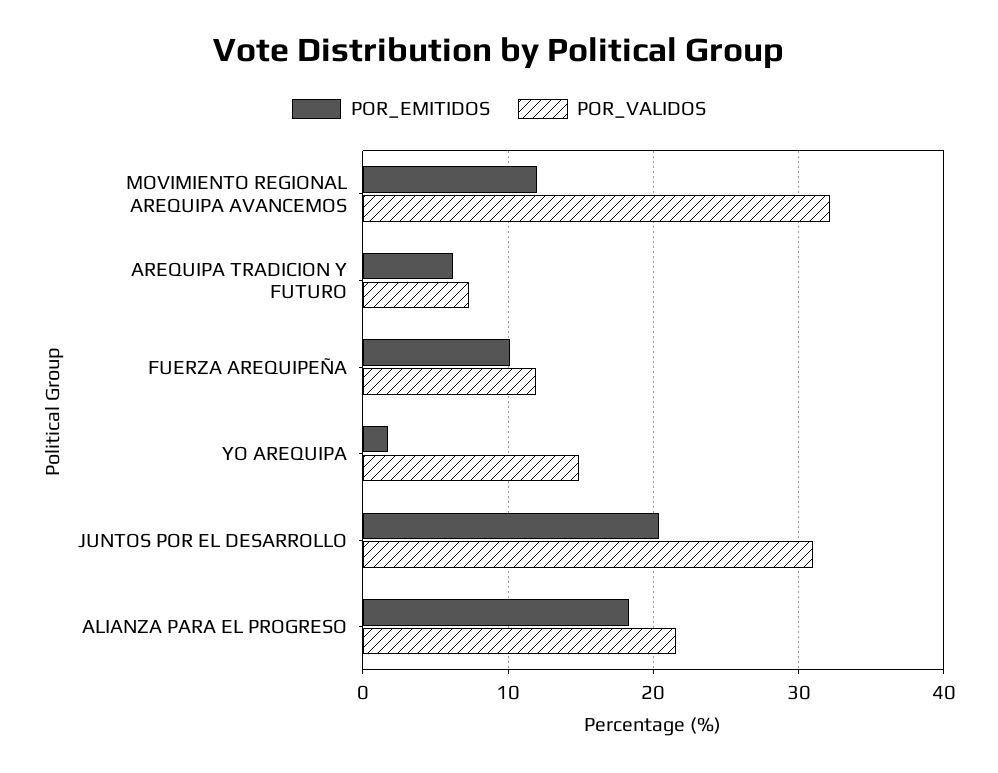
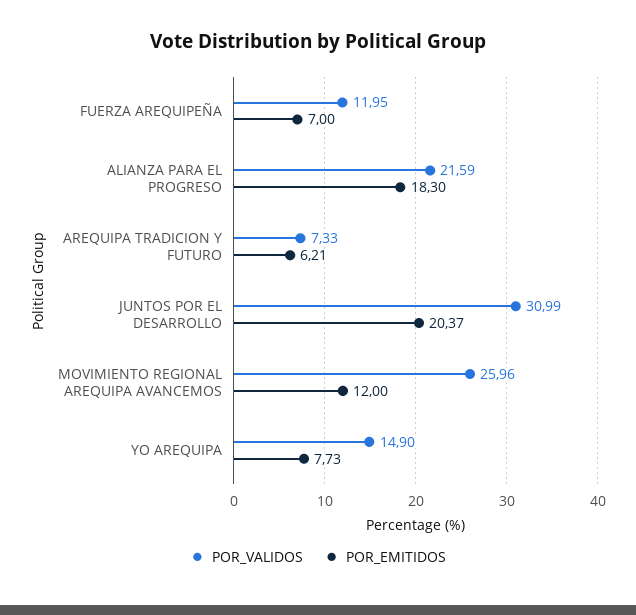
  {
    "POR_EMITIDOS": {
      "MOVIMIENTO REGIONAL AREQUIPA AVANCEMOS": 12,
      "AREQUIPA TRADICION Y FUTURO": 6.21,
-     "FUERZA AREQUIPEÑA": 10,
+     "FUERZA AREQUIPEÑA": 7,
-     "YO AREQUIPA": 2,
+     "YO AREQUIPA": 7.73,
      "JUNTOS POR EL DESARROLLO": 20.37,
      "ALIANZA PARA EL PROGRESO": 18.3
    },
    "POR_VALIDOS": {
-     "MOVIMIENTO REGIONAL AREQUIPA AVANCEMOS": 32,
+     "MOVIMIENTO REGIONAL AREQUIPA AVANCEMOS": 25.96,
      "AREQUIPA TRADICION Y FUTURO": 7.33,
      "FUERZA AREQUIPEÑA": 11.95,
      "YO AREQUIPA": 14.9,
      "JUNTOS POR EL DESARROLLO": 30.99,
      "ALIANZA PARA EL PROGRESO": 21.59
    }
  }

